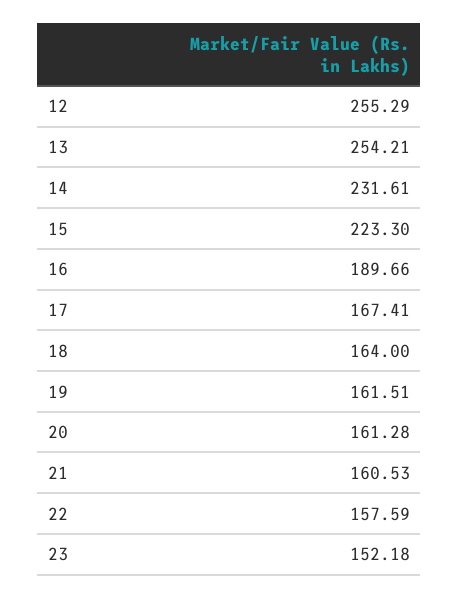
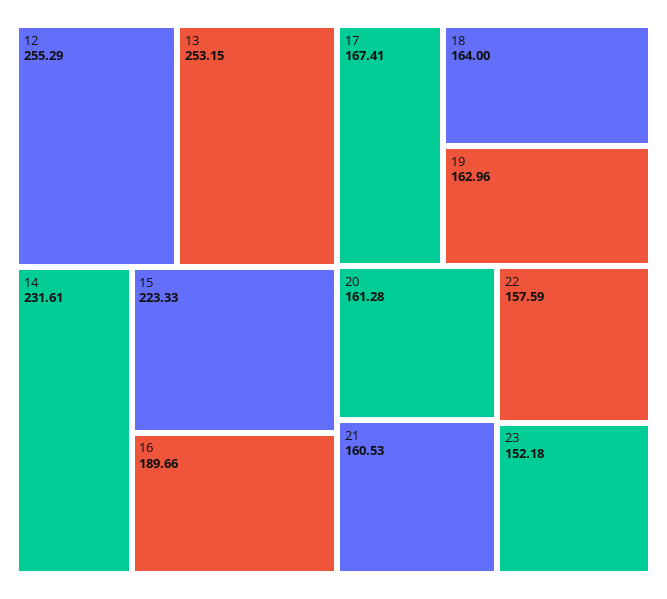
  {
    "12": 255.29,
-   "13": 254.21,
+   "13": 253.15,
    "14": 231.61,
-   "15": 223.3,
+   "15": 223.33,
    "16": 189.66,
    "17": 167.41,
    "18": 164,
-   "19": 161.51,
+   "19": 162.96,
    "20": 161.28,
    "21": 160.53,
    "22": 157.59,
    "23": 152.18
  }

